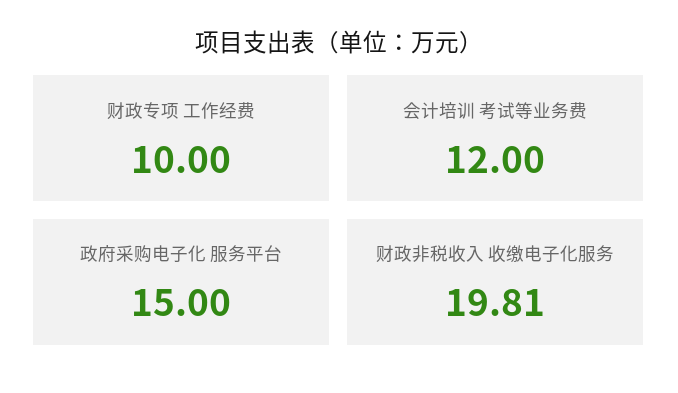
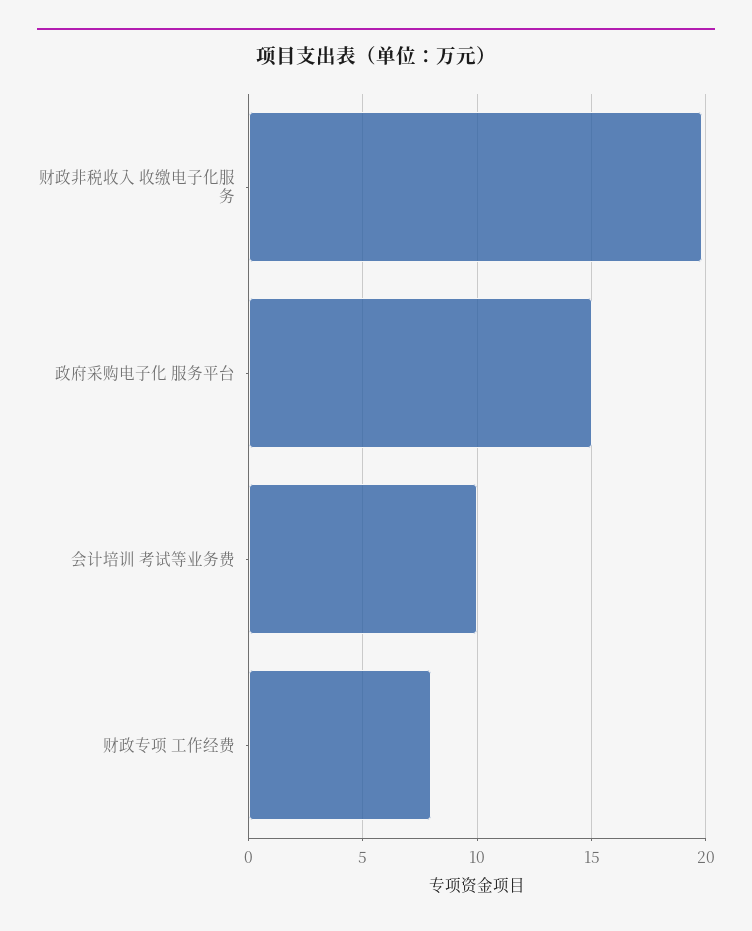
  {
-   "财政专项 工作经费": 10,
+   "财政专项 工作经费": 8,
-   "会计培训 考试等业务费": 12,
+   "会计培训 考试等业务费": 10,
    "政府采购电子化 服务平台": 15,
    "财政非税收入 收缴电子化服务": 19.81
  }

